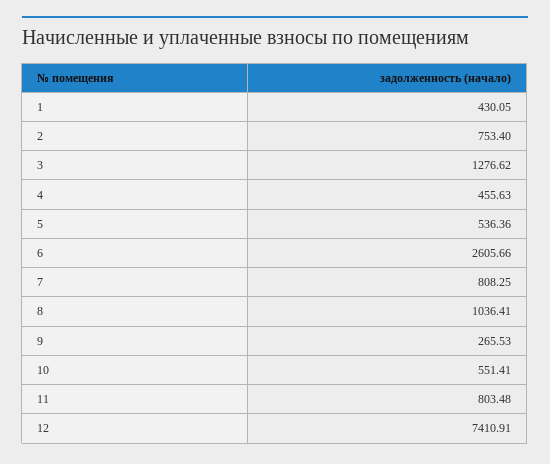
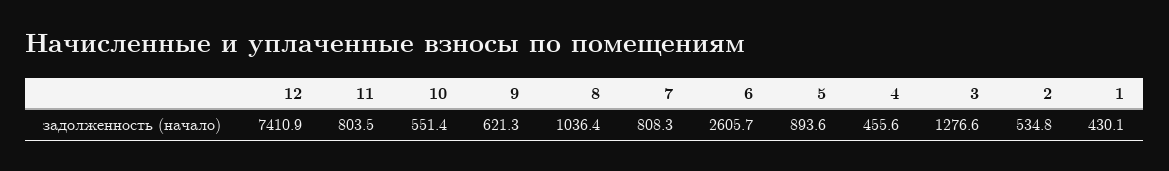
  {
    "1": 430.05,
-   "2": 753.4,
+   "2": 534.8,
    "3": 1276.62,
    "4": 455.63,
-   "5": 536.36,
+   "5": 893.6,
    "6": 2605.66,
    "7": 808.25,
    "8": 1036.41,
-   "9": 265.53,
+   "9": 621.3,
    "10": 551.41,
    "11": 803.48,
    "12": 7410.91
  }

